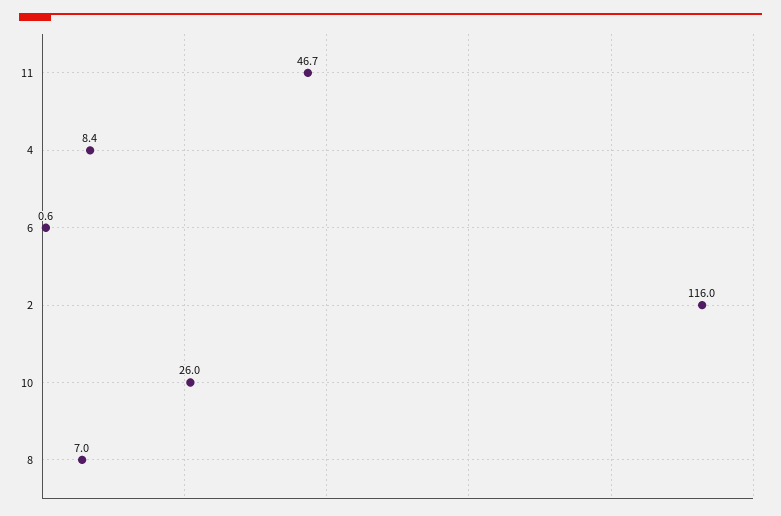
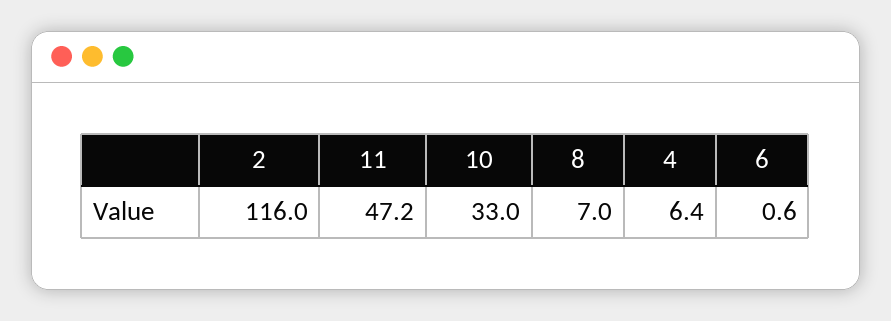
  {
-   "11": 46.7,
+   "11": 47.2,
-   "4": 8.4,
+   "4": 6.4,
    "6": 0.6,
    "2": 116,
-   "10": 26,
+   "10": 33,
    "8": 7
  }

